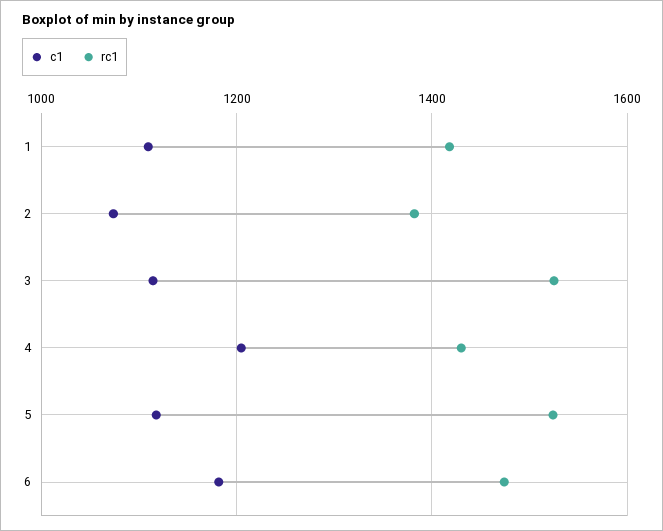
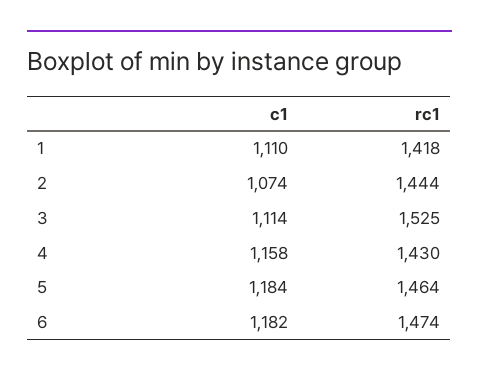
  {
    "c1": {
      "1": 1110,
      "2": 1074,
      "3": 1114,
-     "4": 1200,
+     "4": 1158,
-     "5": 1120,
+     "5": 1184,
      "6": 1182
    },
    "rc1": {
      "1": 1418,
-     "2": 1380,
+     "2": 1444,
      "3": 1525,
      "4": 1430,
-     "5": 1520,
+     "5": 1464,
      "6": 1474
    }
  }

